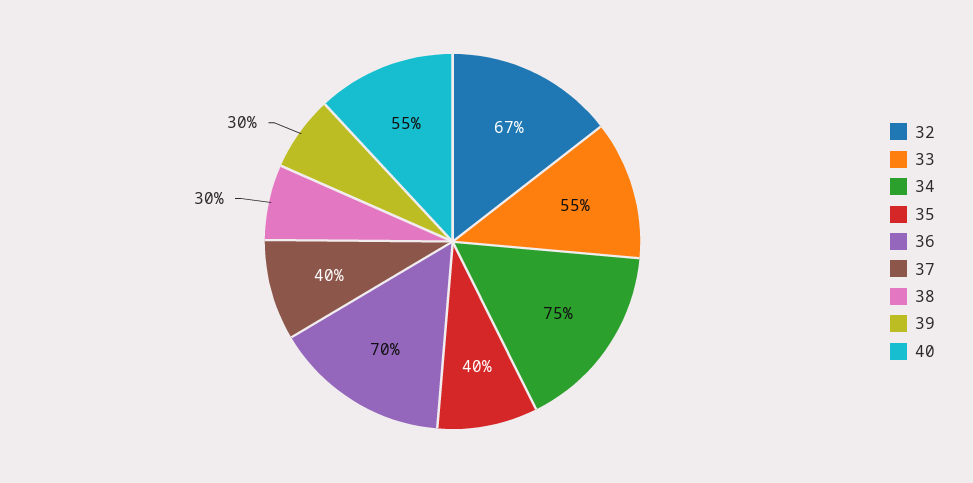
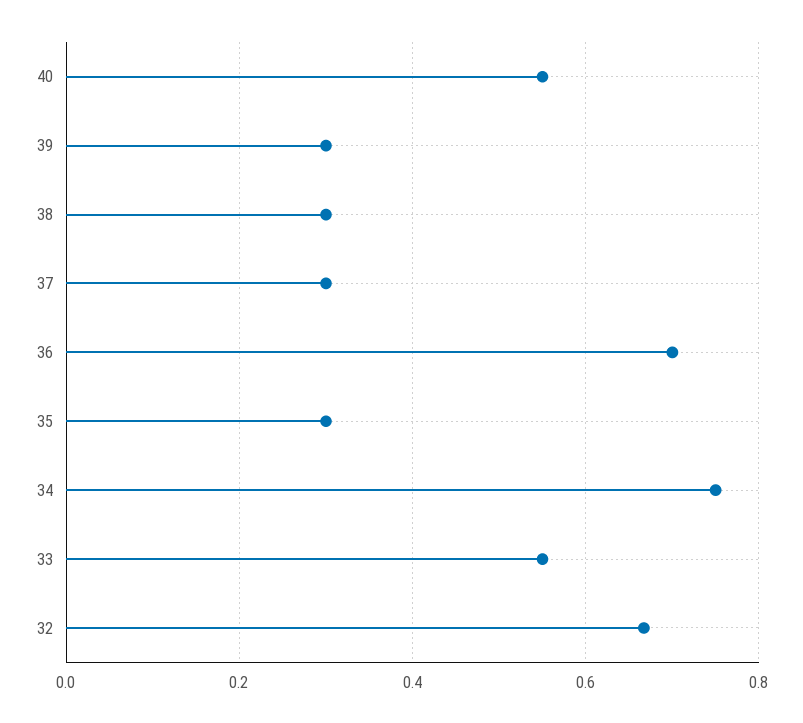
  {
    "32": 0.67,
    "33": 0.55,
    "34": 0.75,
-   "35": 0.4,
+   "35": 0.3,
    "36": 0.7,
-   "37": 0.4,
+   "37": 0.3,
    "38": 0.3,
    "39": 0.3,
    "40": 0.55
  }

